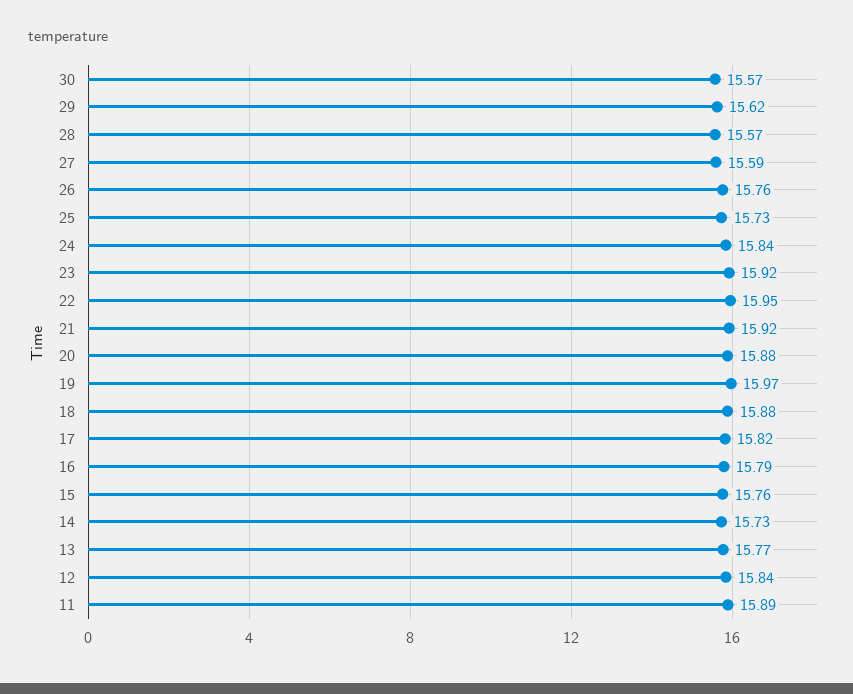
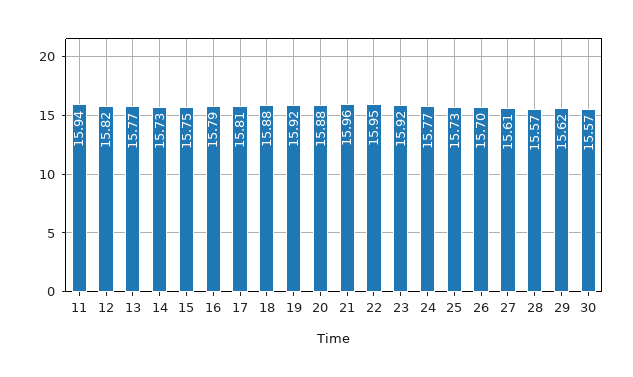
  {
    "30": 15.57,
    "29": 15.62,
    "28": 15.57,
-   "27": 15.59,
+   "27": 15.61,
-   "26": 15.76,
+   "26": 15.7,
    "25": 15.73,
-   "24": 15.84,
+   "24": 15.77,
    "23": 15.92,
    "22": 15.95,
-   "21": 15.92,
+   "21": 15.96,
    "20": 15.88,
-   "19": 15.97,
+   "19": 15.92,
    "18": 15.88,
-   "17": 15.82,
+   "17": 15.81,
    "16": 15.79,
-   "15": 15.76,
+   "15": 15.75,
    "14": 15.73,
    "13": 15.77,
-   "12": 15.84,
+   "12": 15.82,
-   "11": 15.89
+   "11": 15.94
  }

